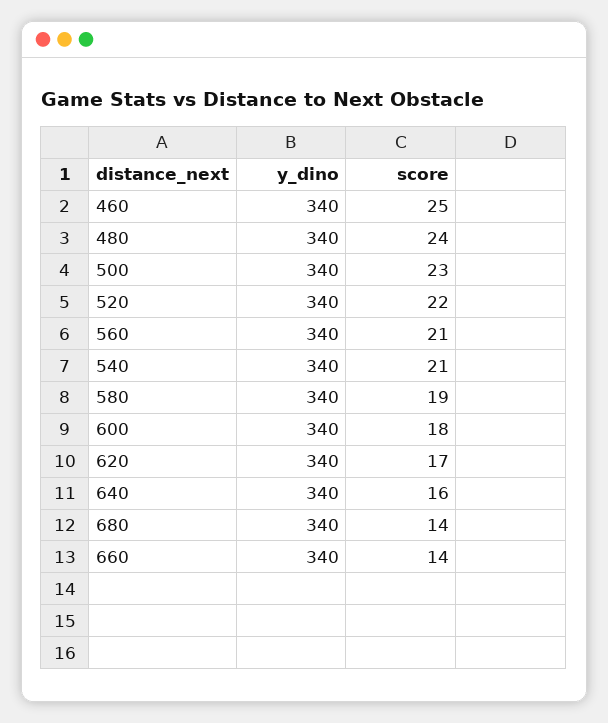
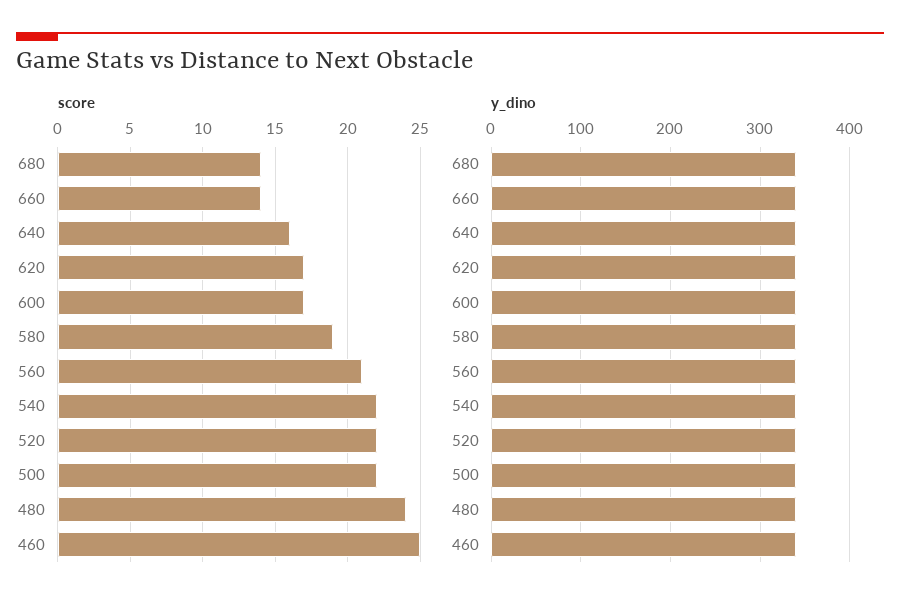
  {
    "y_dino": {
      "460": 340,
      "480": 340,
      "500": 340,
      "520": 340,
      "560": 340,
      "540": 340,
      "580": 340,
      "600": 340,
      "620": 340,
      "640": 340,
      "680": 340,
      "660": 340
    },
    "score": {
      "460": 25,
      "480": 24,
-     "500": 23,
+     "500": 22,
      "520": 22,
      "560": 21,
-     "540": 21,
+     "540": 22,
      "580": 19,
-     "600": 18,
+     "600": 17,
      "620": 17,
      "640": 16,
      "680": 14,
      "660": 14
    }
  }

